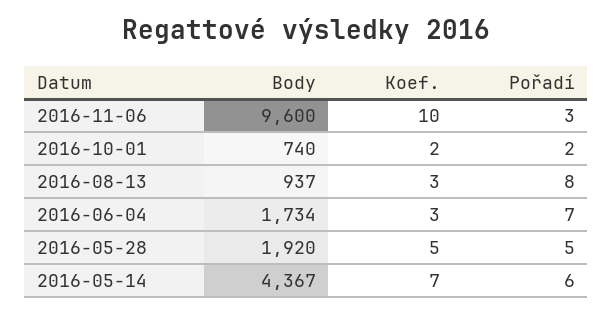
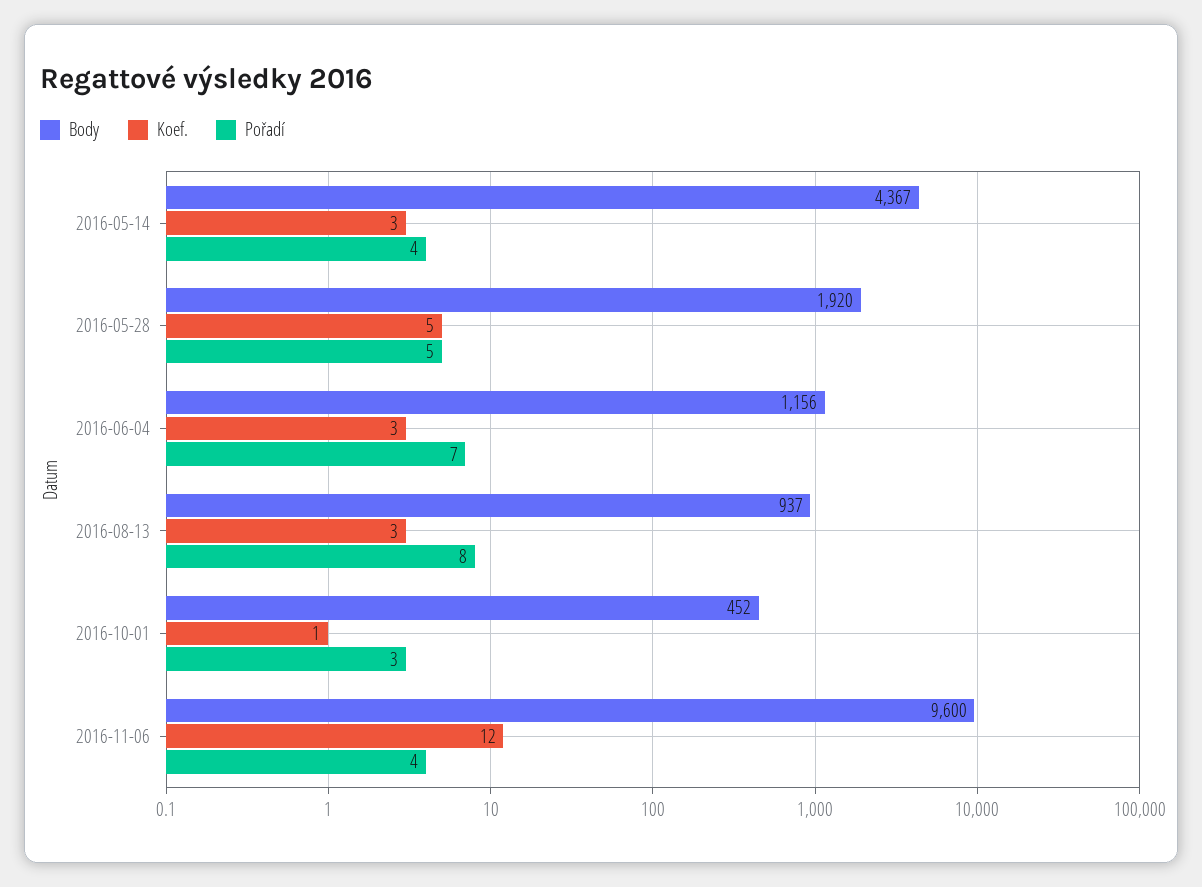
  {
    "Body": {
      "2016-11-06": 9600,
-     "2016-10-01": 740,
+     "2016-10-01": 452,
      "2016-08-13": 937,
-     "2016-06-04": 1734,
+     "2016-06-04": 1156,
      "2016-05-28": 1920,
      "2016-05-14": 4367
    },
    "Koef.": {
-     "2016-11-06": 10,
+     "2016-11-06": 12,
-     "2016-10-01": 2,
+     "2016-10-01": 1,
      "2016-08-13": 3,
      "2016-06-04": 3,
      "2016-05-28": 5,
-     "2016-05-14": 7
+     "2016-05-14": 3
    },
    "Pořadí": {
-     "2016-11-06": 3,
+     "2016-11-06": 4,
-     "2016-10-01": 2,
+     "2016-10-01": 3,
      "2016-08-13": 8,
      "2016-06-04": 7,
      "2016-05-28": 5,
-     "2016-05-14": 6
+     "2016-05-14": 4
    }
  }

